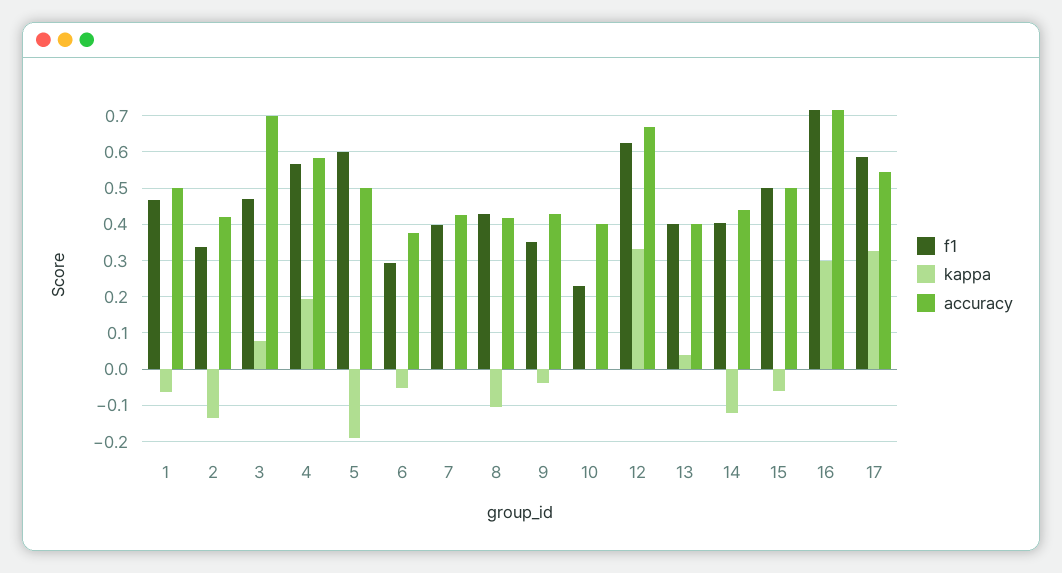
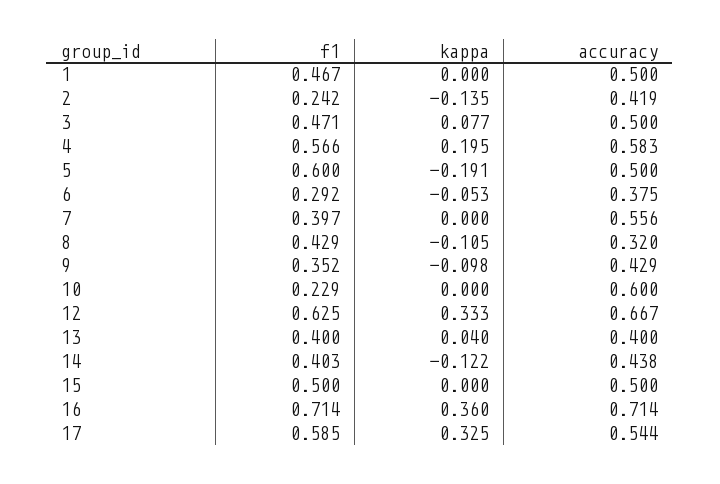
  {
    "f1": {
      "1": 0.467,
-     "2": 0.34,
+     "2": 0.242,
      "3": 0.471,
      "4": 0.566,
      "5": 0.6,
      "6": 0.292,
      "7": 0.397,
      "8": 0.429,
      "9": 0.352,
      "10": 0.229,
      "12": 0.625,
      "13": 0.4,
      "14": 0.403,
      "15": 0.5,
      "16": 0.714,
      "17": 0.585
    },
    "kappa": {
-     "1": -0.06,
+     "1": 0,
      "2": -0.135,
      "3": 0.077,
      "4": 0.195,
      "5": -0.191,
      "6": -0.053,
      "7": 0,
      "8": -0.105,
-     "9": -0.04,
+     "9": -0.098,
      "10": 0,
      "12": 0.333,
      "13": 0.04,
      "14": -0.122,
-     "15": -0.06,
+     "15": 0,
-     "16": 0.3,
+     "16": 0.36,
      "17": 0.325
    },
    "accuracy": {
      "1": 0.5,
      "2": 0.419,
-     "3": 0.7,
+     "3": 0.5,
      "4": 0.583,
      "5": 0.5,
      "6": 0.375,
-     "7": 0.42,
+     "7": 0.556,
-     "8": 0.42,
+     "8": 0.32,
      "9": 0.429,
-     "10": 0.4,
+     "10": 0.6,
      "12": 0.667,
      "13": 0.4,
      "14": 0.438,
      "15": 0.5,
      "16": 0.714,
      "17": 0.544
    }
  }

